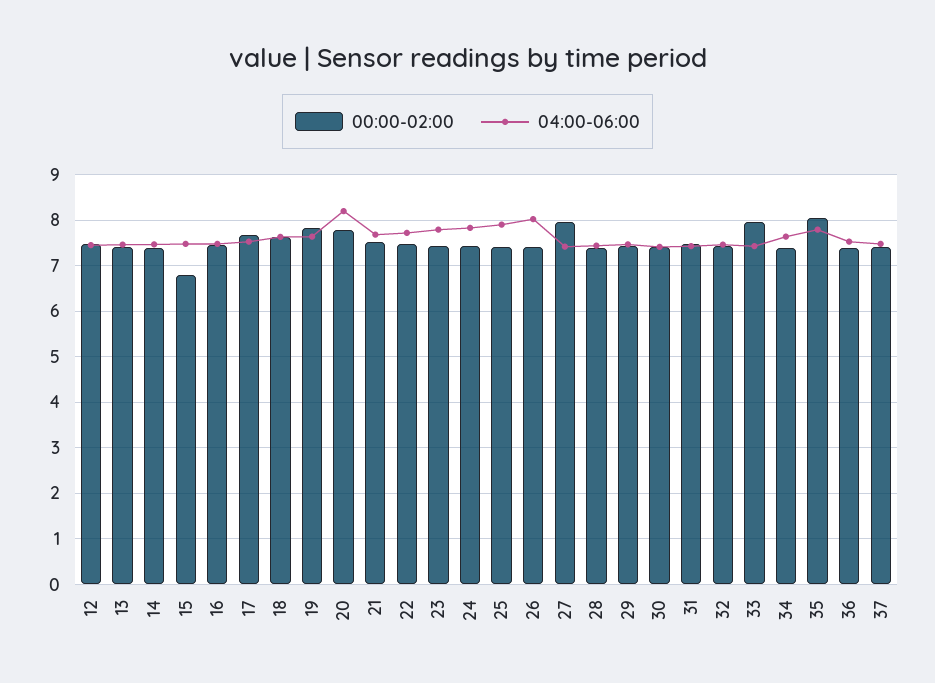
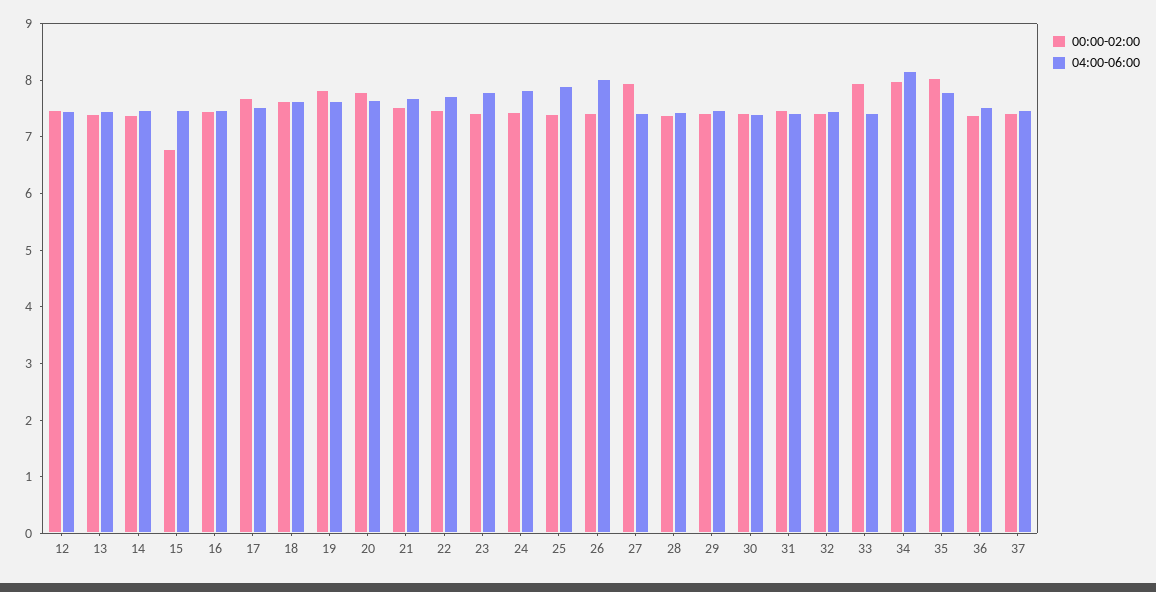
  {
    "00:00-02:00": {
      "12": 7.4,
      "13": 7.4,
      "14": 7.4,
      "15": 6.8,
      "16": 7.4,
      "17": 7.6,
      "18": 7.6,
      "19": 7.8,
      "20": 7.8,
      "21": 7.6,
      "22": 7.4,
      "23": 7.4,
      "24": 7.4,
      "25": 7.4,
      "26": 7.4,
      "27": 8,
      "28": 7.4,
      "29": 7.4,
      "30": 7.4,
      "31": 7.4,
      "32": 7.4,
      "33": 8,
-     "34": 7.4,
+     "34": 8,
      "35": 8,
      "36": 7.4,
      "37": 7.4
    },
    "04:00-06:00": {
      "12": 7.4,
      "13": 7.4,
      "14": 7.4,
      "15": 7.4,
      "16": 7.4,
      "17": 7.6,
      "18": 7.6,
      "19": 7.6,
-     "20": 8.2,
+     "20": 7.6,
      "21": 7.6,
      "22": 7.8,
      "23": 7.8,
      "24": 7.8,
      "25": 8,
      "26": 8,
      "27": 7.4,
      "28": 7.4,
      "29": 7.4,
      "30": 7.4,
      "31": 7.4,
      "32": 7.4,
      "33": 7.4,
-     "34": 7.6,
+     "34": 8.2,
      "35": 7.8,
      "36": 7.6,
      "37": 7.4
    }
  }

